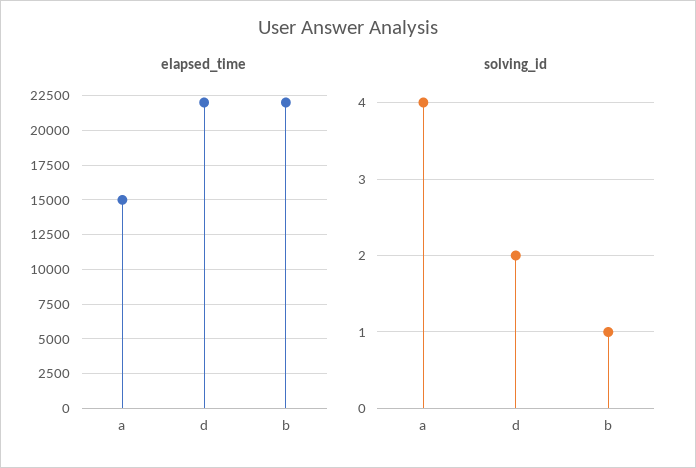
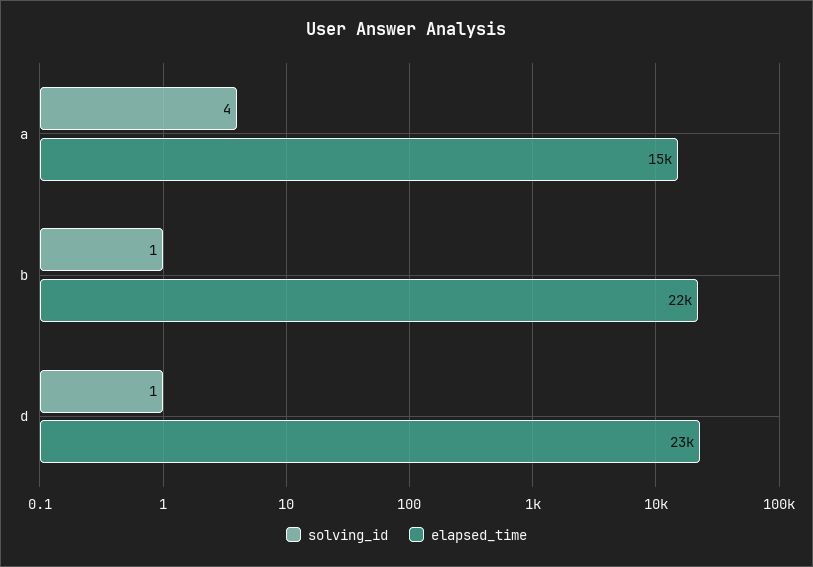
  {
    "elapsed_time": {
      "a": 15000,
-     "d": 22000,
+     "d": 23000,
      "b": 22000
    },
    "solving_id": {
      "a": 4,
-     "d": 2,
+     "d": 1,
      "b": 1
    }
  }

